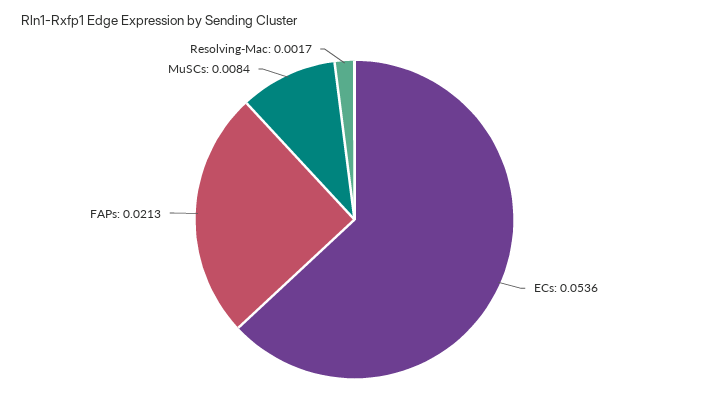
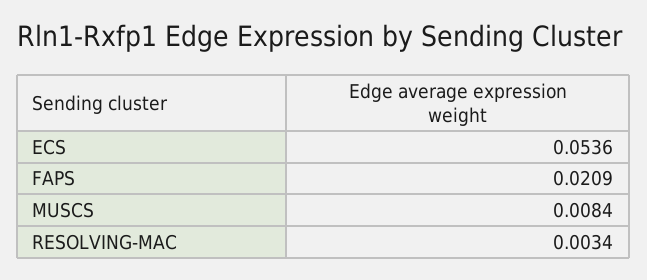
  {
    "ECs": 0.0536,
-   "FAPs": 0.0213,
+   "FAPs": 0.0209,
    "MuSCs": 0.0084,
-   "Resolving-Mac": 0.0017
+   "Resolving-Mac": 0.0034
  }

